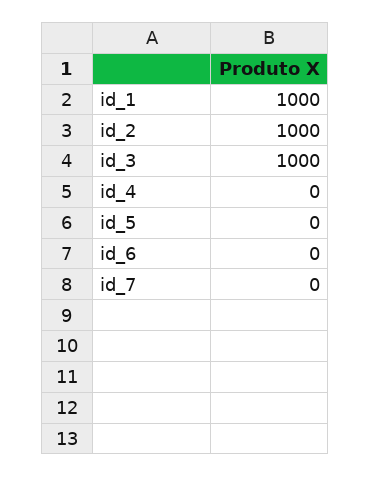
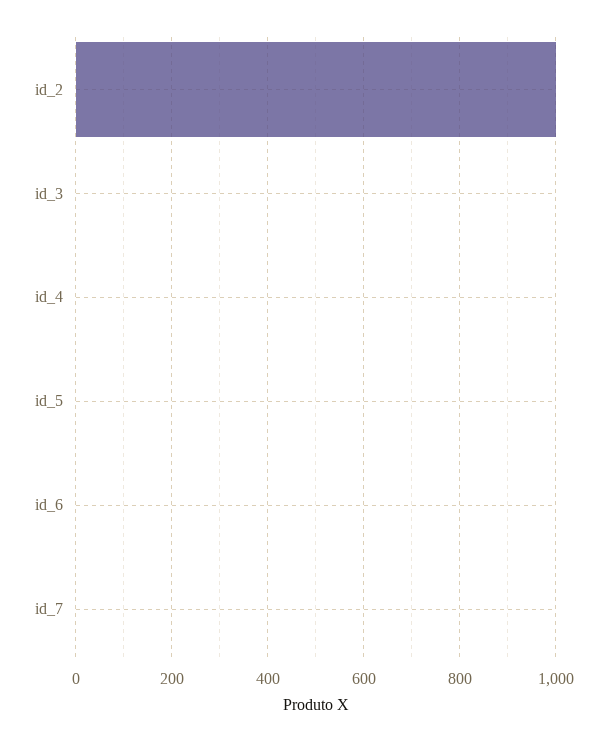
  {
-   "id_1": 1000,
    "id_2": 1000,
-   "id_3": 1000,
+   "id_3": 0,
    "id_4": 0,
    "id_5": 0,
    "id_6": 0,
    "id_7": 0
  }

